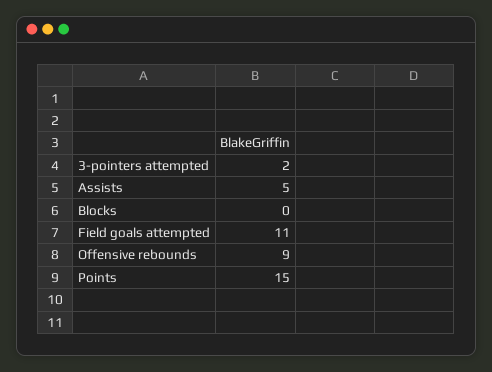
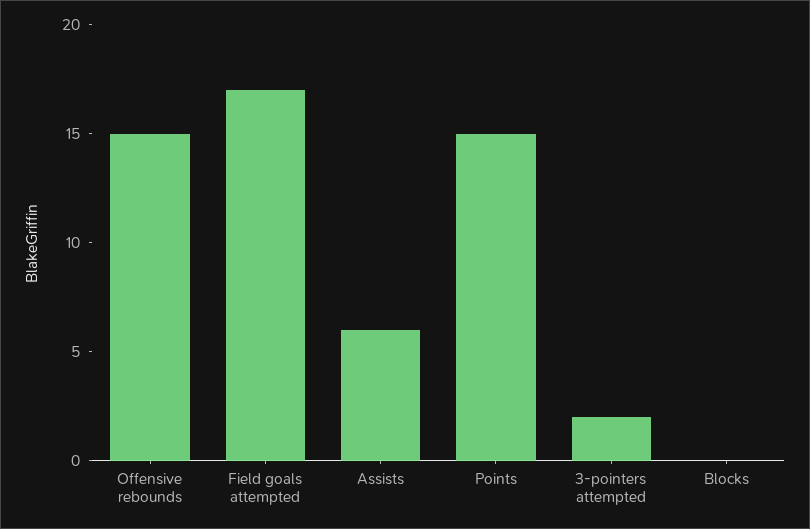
  {
    "3-pointers attempted": 2,
-   "Assists": 5,
+   "Assists": 6,
    "Blocks": 0,
-   "Field goals attempted": 11,
+   "Field goals attempted": 17,
-   "Offensive rebounds": 9,
+   "Offensive rebounds": 15,
    "Points": 15
  }

